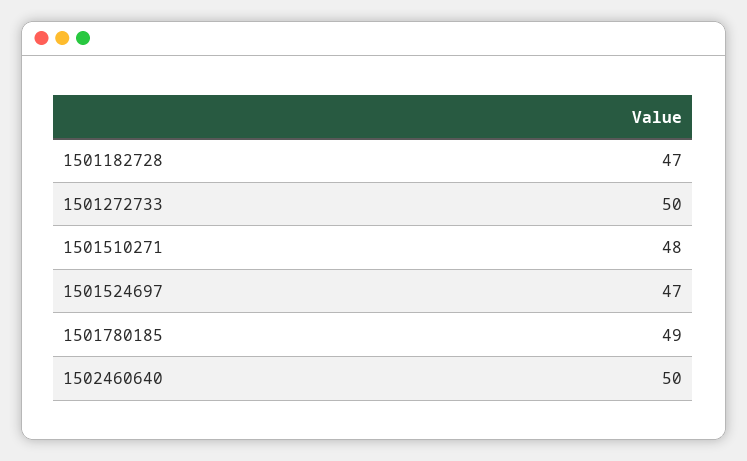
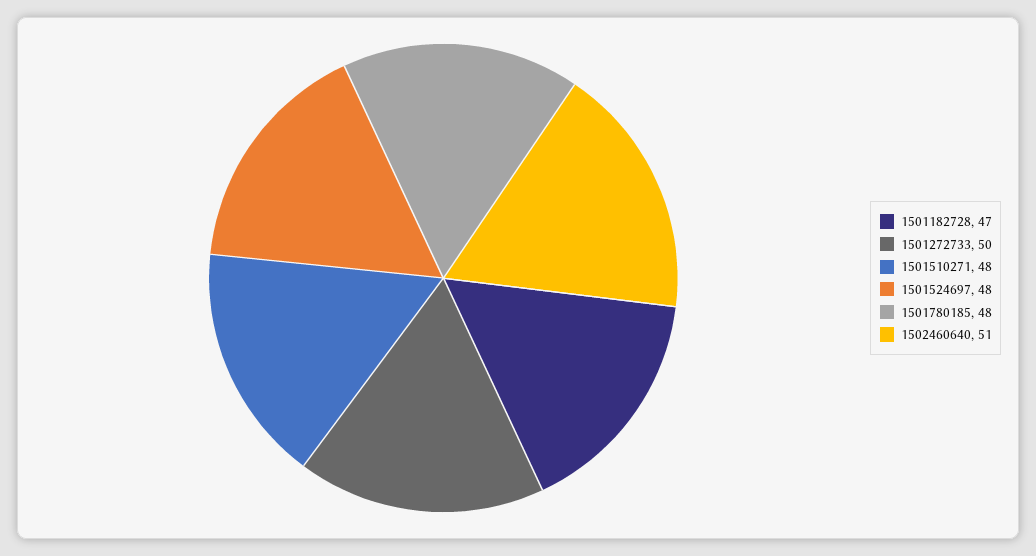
  {
    "1501182728": 47,
    "1501272733": 50,
    "1501510271": 48,
-   "1501524697": 47,
+   "1501524697": 48,
-   "1501780185": 49,
+   "1501780185": 48,
-   "1502460640": 50
+   "1502460640": 51
  }

